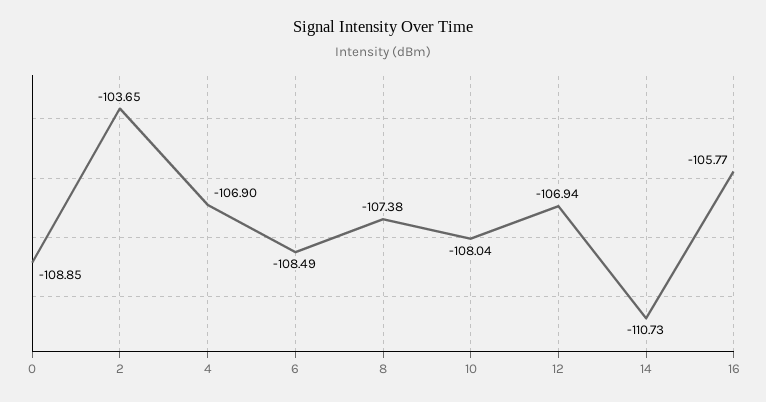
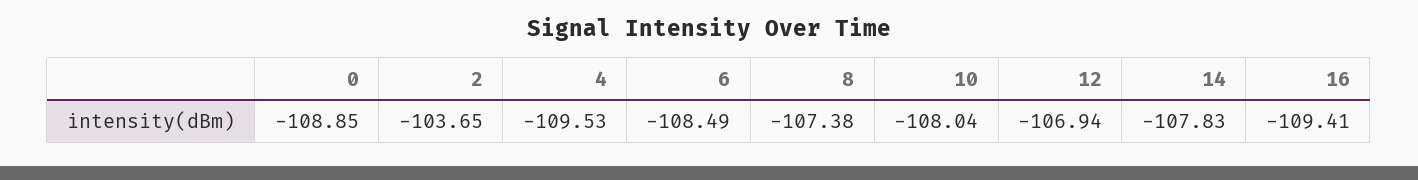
  {
    "0": -108.85,
    "2": -103.65,
-   "4": -106.9,
+   "4": -109.53,
    "6": -108.49,
    "8": -107.38,
    "10": -108.04,
    "12": -106.94,
-   "14": -110.73,
+   "14": -107.83,
-   "16": -105.77
+   "16": -109.41
  }

